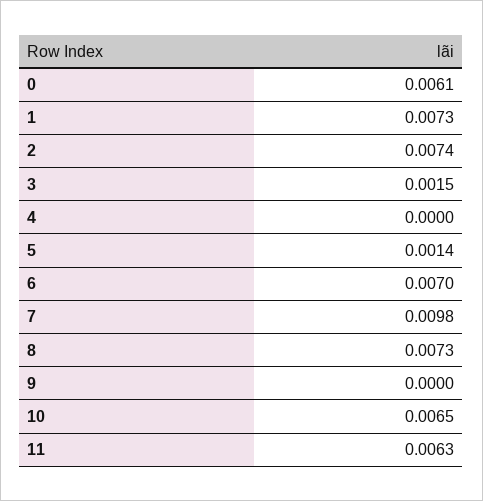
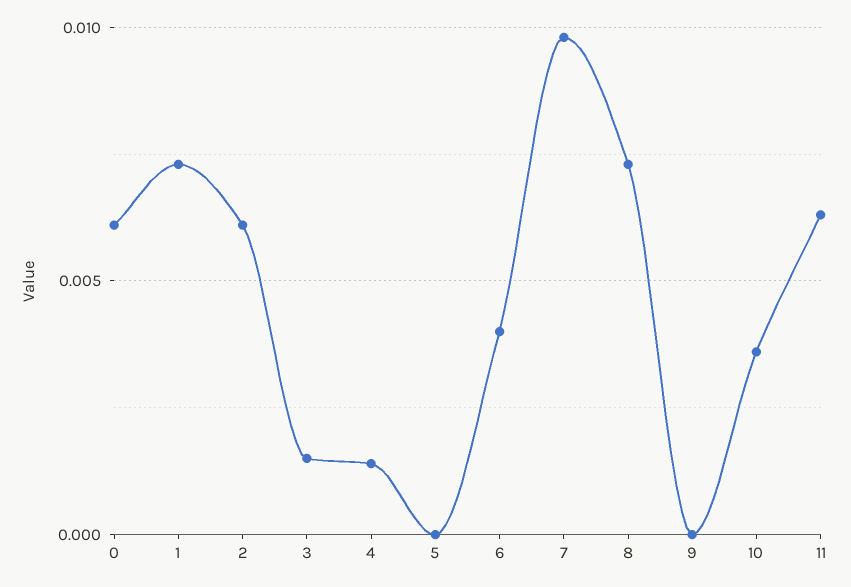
  {
    "0": 0.0061,
    "1": 0.0073,
-   "2": 0.0074,
+   "2": 0.006,
    "3": 0.0015,
-   "4": 0,
+   "4": 0.0015,
-   "5": 0.0014,
+   "5": 0,
-   "6": 0.007,
+   "6": 0.004,
    "7": 0.0098,
    "8": 0.0073,
    "9": 0,
-   "10": 0.0065,
+   "10": 0.0035,
    "11": 0.0063
  }

